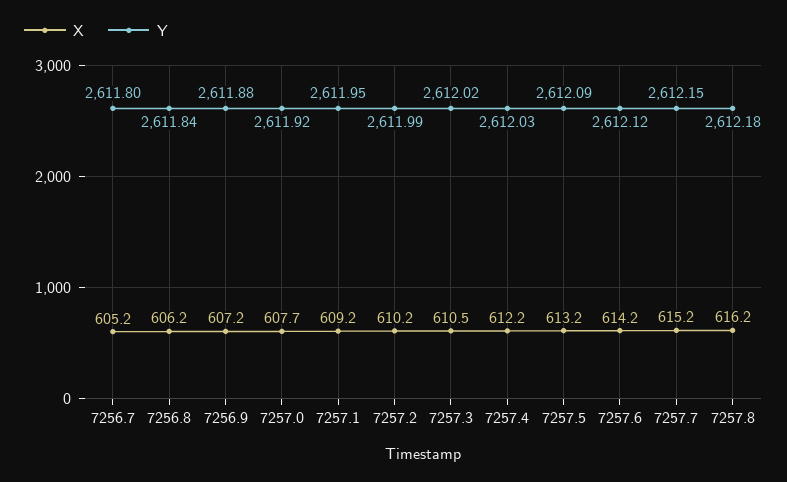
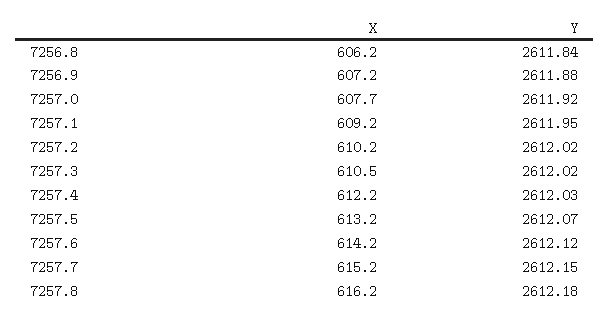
  {
    "X": {
-     "7256.7": 605.2,
      "7256.8": 606.2,
      "7256.9": 607.2,
      "7257.0": 607.7,
      "7257.1": 609.2,
      "7257.2": 610.2,
      "7257.3": 610.5,
      "7257.4": 612.2,
      "7257.5": 613.2,
      "7257.6": 614.2,
      "7257.7": 615.2,
      "7257.8": 616.2
    },
    "Y": {
-     "7256.7": 2611.8,
      "7256.8": 2611.84,
      "7256.9": 2611.88,
      "7257.0": 2611.92,
      "7257.1": 2611.95,
-     "7257.2": 2611.99,
+     "7257.2": 2612.02,
      "7257.3": 2612.02,
      "7257.4": 2612.03,
-     "7257.5": 2612.09,
+     "7257.5": 2612.07,
      "7257.6": 2612.12,
      "7257.7": 2612.15,
      "7257.8": 2612.18
    }
  }

